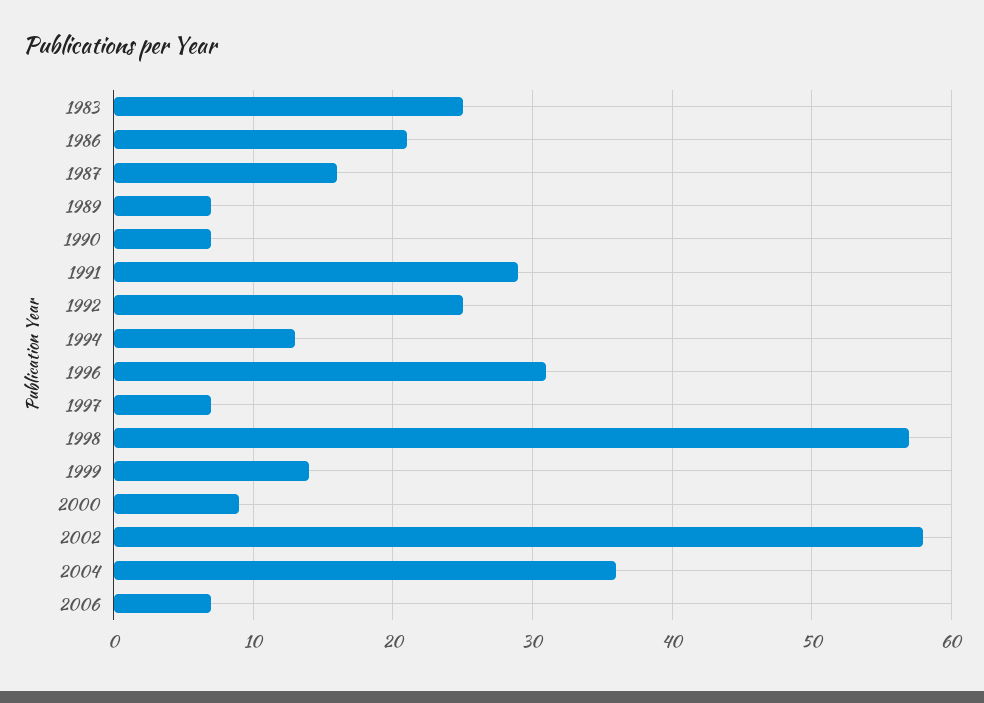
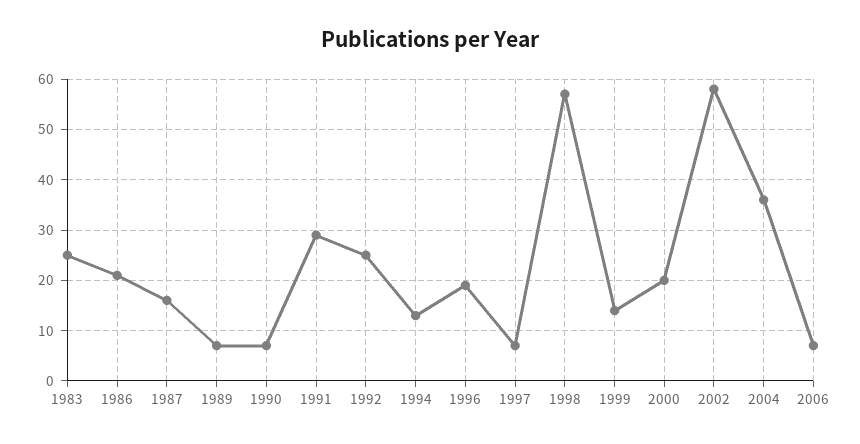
  {
    "1983": 25,
    "1986": 21,
    "1987": 16,
    "1989": 7,
    "1990": 7,
    "1991": 29,
    "1992": 25,
    "1994": 13,
-   "1996": 31,
+   "1996": 20,
    "1997": 7,
    "1998": 57,
    "1999": 14,
-   "2000": 9,
+   "2000": 20,
    "2002": 58,
    "2004": 36,
    "2006": 7
  }

